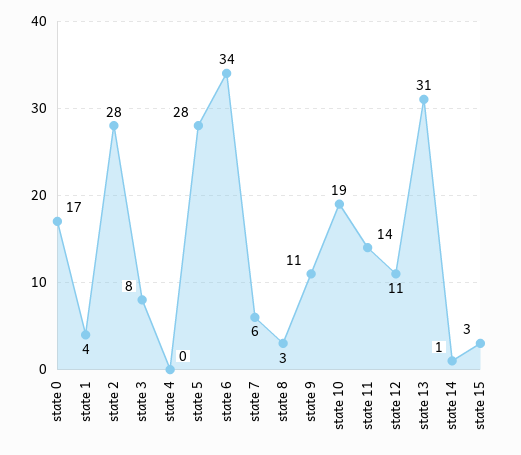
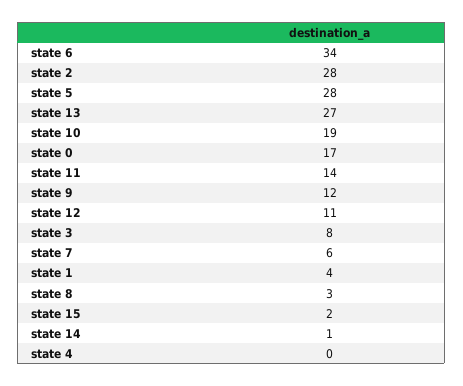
  {
    "state 0": 17,
    "state 1": 4,
    "state 2": 28,
    "state 3": 8,
    "state 4": 0,
    "state 5": 28,
    "state 6": 34,
    "state 7": 6,
    "state 8": 3,
-   "state 9": 11,
+   "state 9": 12,
    "state 10": 19,
    "state 11": 14,
    "state 12": 11,
-   "state 13": 31,
+   "state 13": 27,
    "state 14": 1,
-   "state 15": 3
+   "state 15": 2
  }

